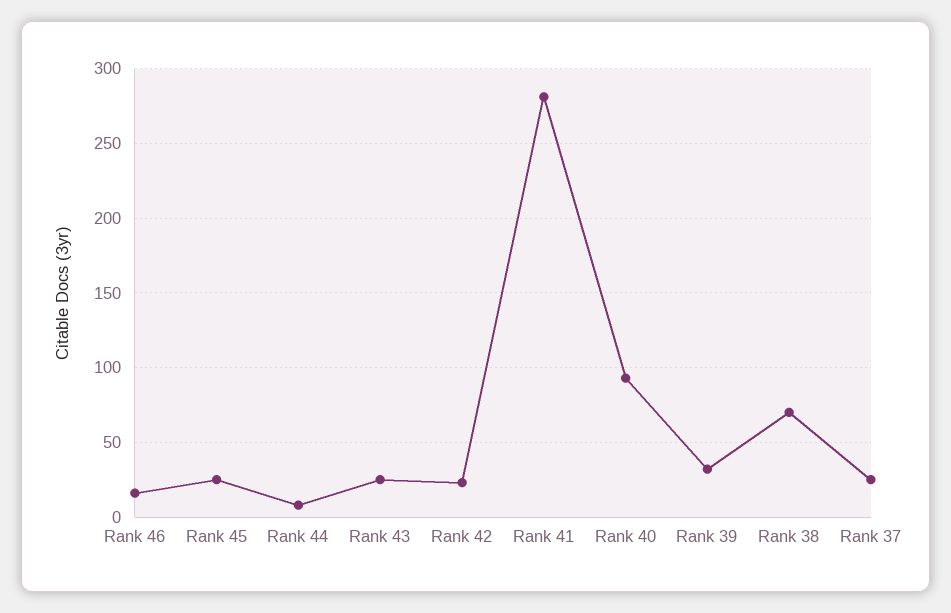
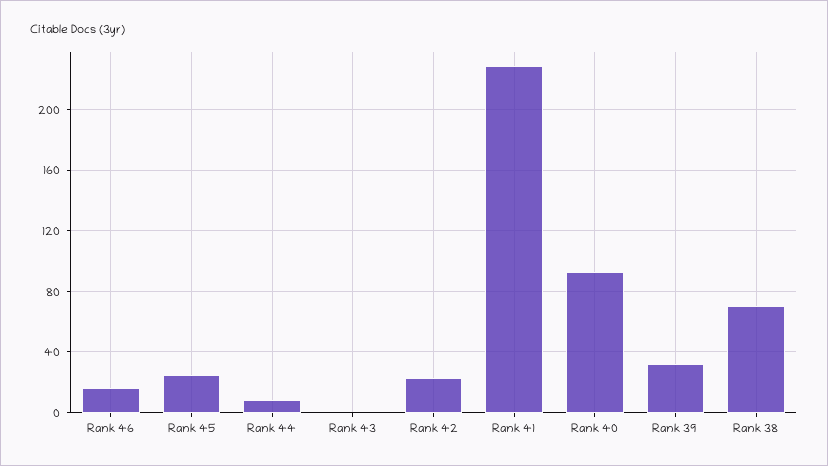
  {
    "Rank 46": 15,
    "Rank 45": 25,
    "Rank 44": 10,
-   "Rank 43": 25,
+   "Rank 43": 0,
    "Rank 42": 25,
-   "Rank 41": 280,
+   "Rank 41": 230,
    "Rank 40": 95,
    "Rank 39": 30,
-   "Rank 38": 70,
+   "Rank 38": 70
-   "Rank 37": 25
  }

